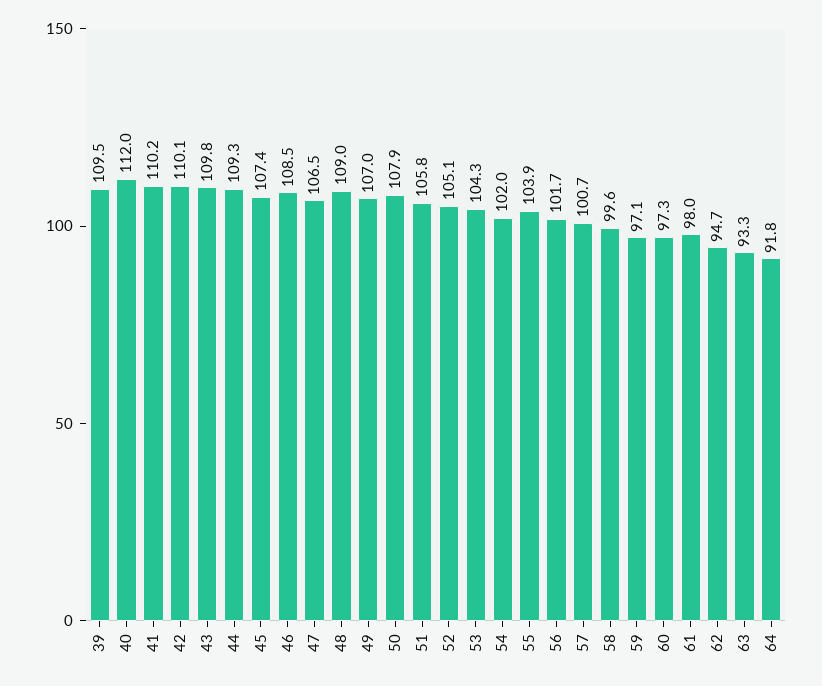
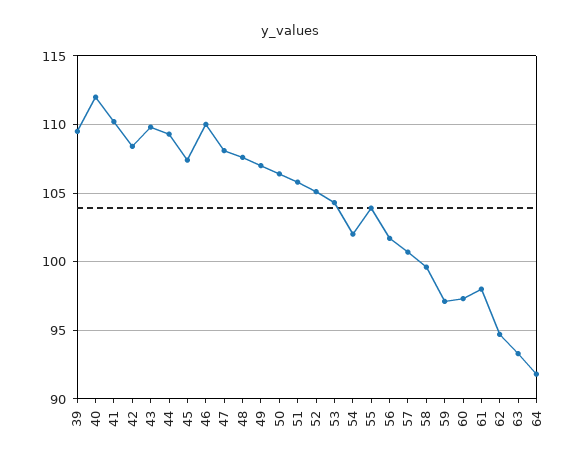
  {
    "39": 109.5,
    "40": 112,
    "41": 110.2,
-   "42": 110.1,
+   "42": 108.5,
    "43": 109.8,
    "44": 109.3,
    "45": 107.4,
-   "46": 108.5,
+   "46": 110,
-   "47": 106.5,
+   "47": 108,
-   "48": 109,
+   "48": 107.5,
    "49": 107,
-   "50": 107.9,
+   "50": 106.5,
    "51": 105.8,
    "52": 105.1,
    "53": 104.3,
    "54": 102,
    "55": 103.9,
    "56": 101.7,
    "57": 100.7,
    "58": 99.6,
    "59": 97.1,
    "60": 97.3,
    "61": 98,
    "62": 94.7,
    "63": 93.3,
    "64": 91.8
  }

